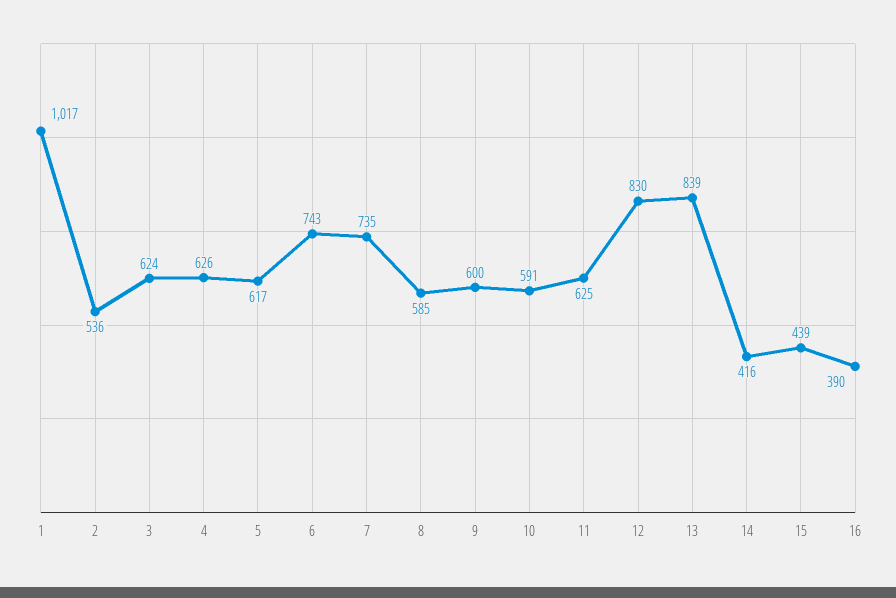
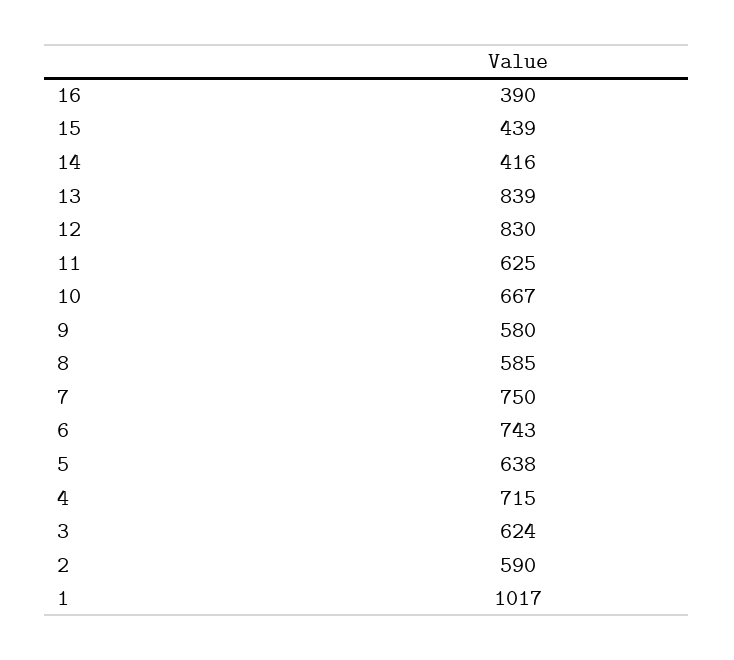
  {
    "1": 1017,
-   "2": 536,
+   "2": 590,
    "3": 624,
-   "4": 626,
+   "4": 715,
-   "5": 617,
+   "5": 638,
    "6": 743,
-   "7": 735,
+   "7": 750,
    "8": 585,
-   "9": 600,
+   "9": 580,
-   "10": 591,
+   "10": 667,
    "11": 625,
    "12": 830,
    "13": 839,
    "14": 416,
    "15": 439,
    "16": 390
  }

